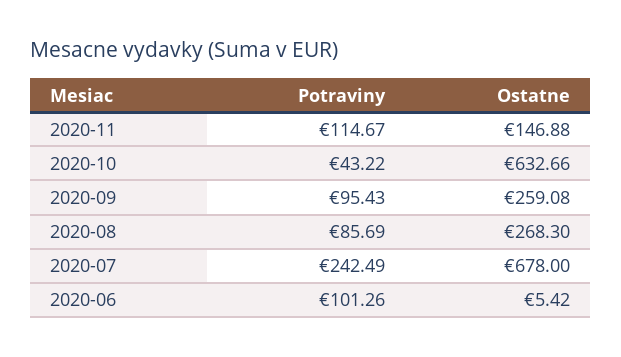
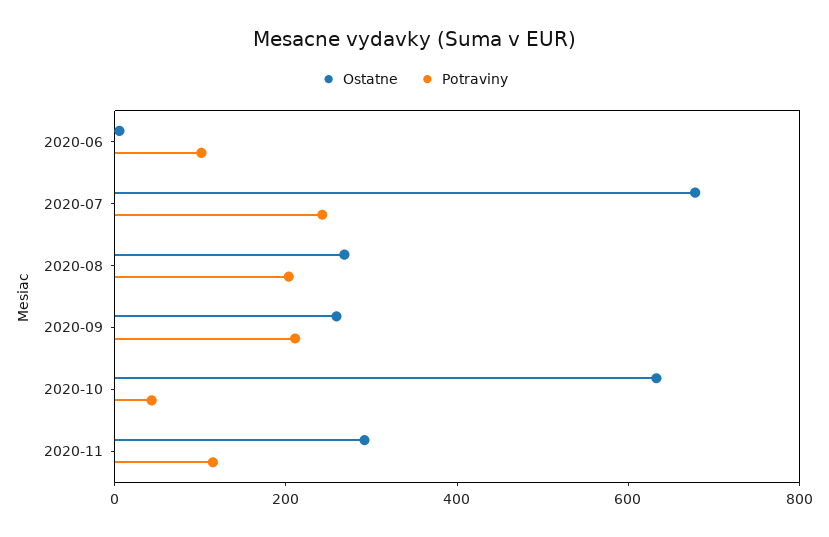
  {
    "Potraviny": {
      "2020-11": 114.67,
      "2020-10": 43.22,
-     "2020-09": 95.43,
+     "2020-09": 200,
-     "2020-08": 85.69,
+     "2020-08": 200,
      "2020-07": 242.49,
      "2020-06": 101.26
    },
    "Ostatne": {
-     "2020-11": 146.88,
+     "2020-11": 300,
      "2020-10": 632.66,
      "2020-09": 259.08,
      "2020-08": 268.3,
      "2020-07": 678,
      "2020-06": 5.42
    }
  }

